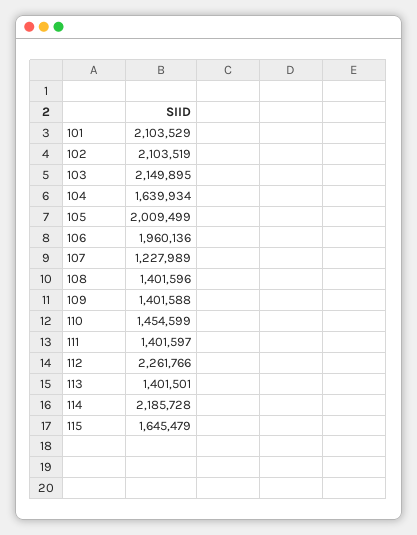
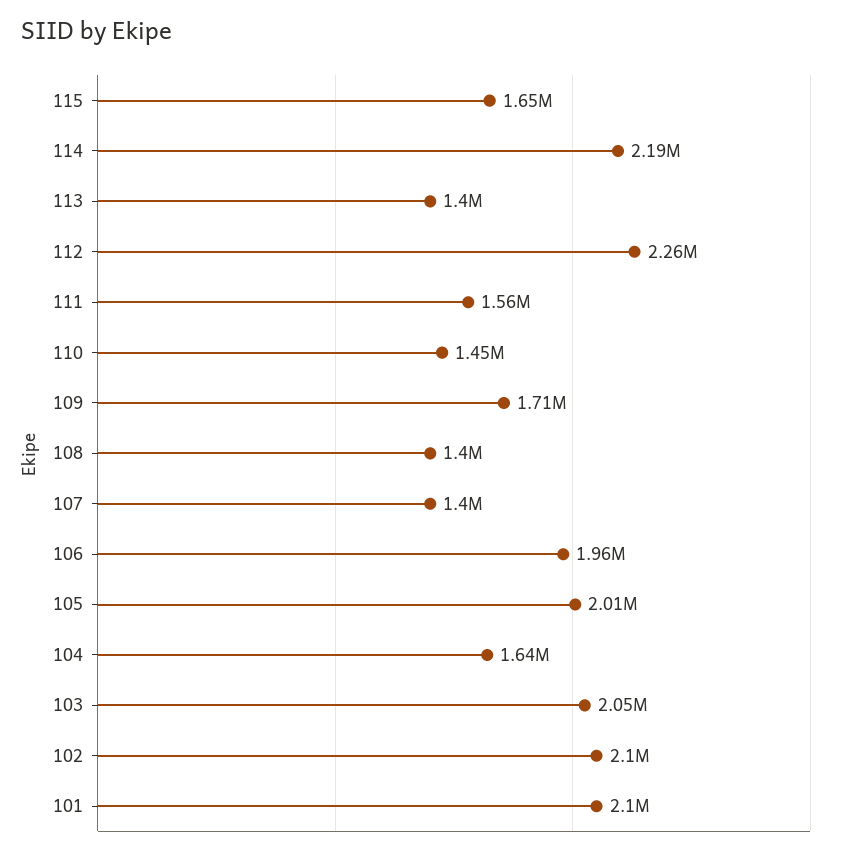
  {
    "101": 2103529,
    "102": 2103519,
-   "103": 2149895,
+   "103": 2050000,
    "104": 1639934,
    "105": 2009499,
    "106": 1960136,
-   "107": 1227989,
+   "107": 1400000,
    "108": 1401596,
-   "109": 1401588,
+   "109": 1710000,
    "110": 1454599,
-   "111": 1401597,
+   "111": 1560000,
    "112": 2261766,
    "113": 1401501,
    "114": 2185728,
    "115": 1645479
  }

